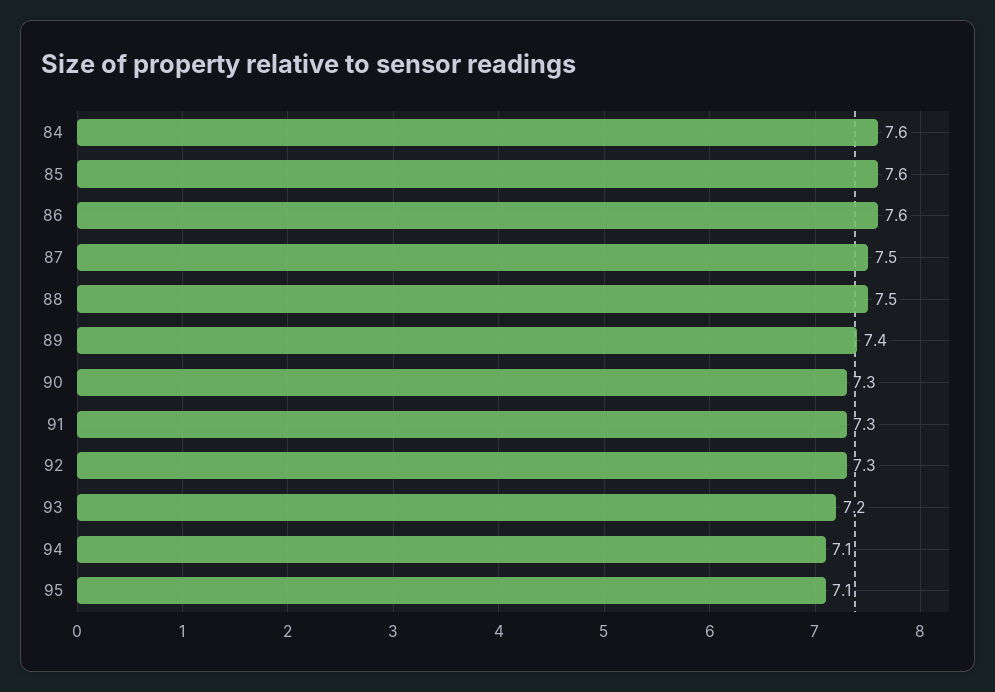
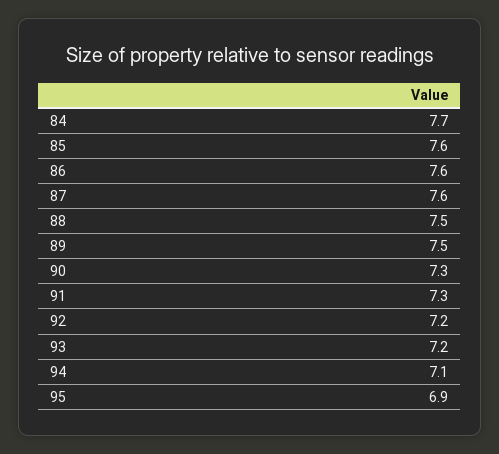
  {
-   "84": 7.6,
+   "84": 7.7,
    "85": 7.6,
    "86": 7.6,
-   "87": 7.5,
+   "87": 7.6,
    "88": 7.5,
-   "89": 7.4,
+   "89": 7.5,
    "90": 7.3,
    "91": 7.3,
-   "92": 7.3,
+   "92": 7.2,
    "93": 7.2,
    "94": 7.1,
-   "95": 7.1
+   "95": 6.9
  }

